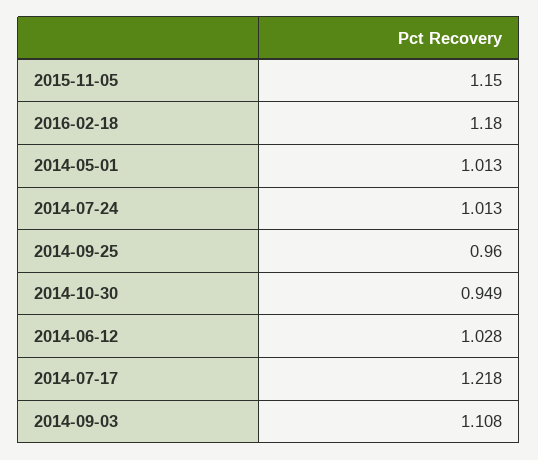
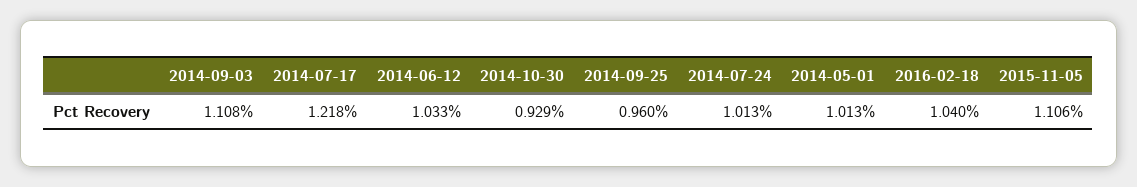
  {
-   "2015-11-05": 1.15,
+   "2015-11-05": 1.106,
-   "2016-02-18": 1.18,
+   "2016-02-18": 1.04,
    "2014-05-01": 1.013,
    "2014-07-24": 1.013,
    "2014-09-25": 0.96,
-   "2014-10-30": 0.949,
+   "2014-10-30": 0.929,
-   "2014-06-12": 1.028,
+   "2014-06-12": 1.033,
    "2014-07-17": 1.218,
    "2014-09-03": 1.108
  }

